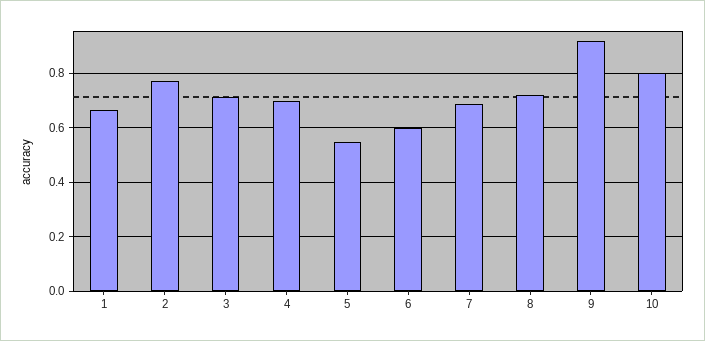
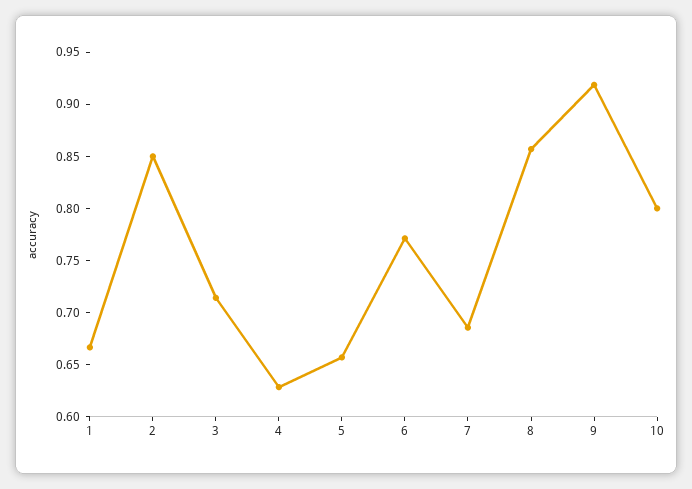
  {
    "1": 0.67,
-   "2": 0.775,
+   "2": 0.85,
    "3": 0.71,
-   "4": 0.7,
+   "4": 0.63,
-   "5": 0.55,
+   "5": 0.66,
-   "6": 0.6,
+   "6": 0.77,
    "7": 0.69,
-   "8": 0.725,
+   "8": 0.86,
    "9": 0.92,
    "10": 0.8
  }

